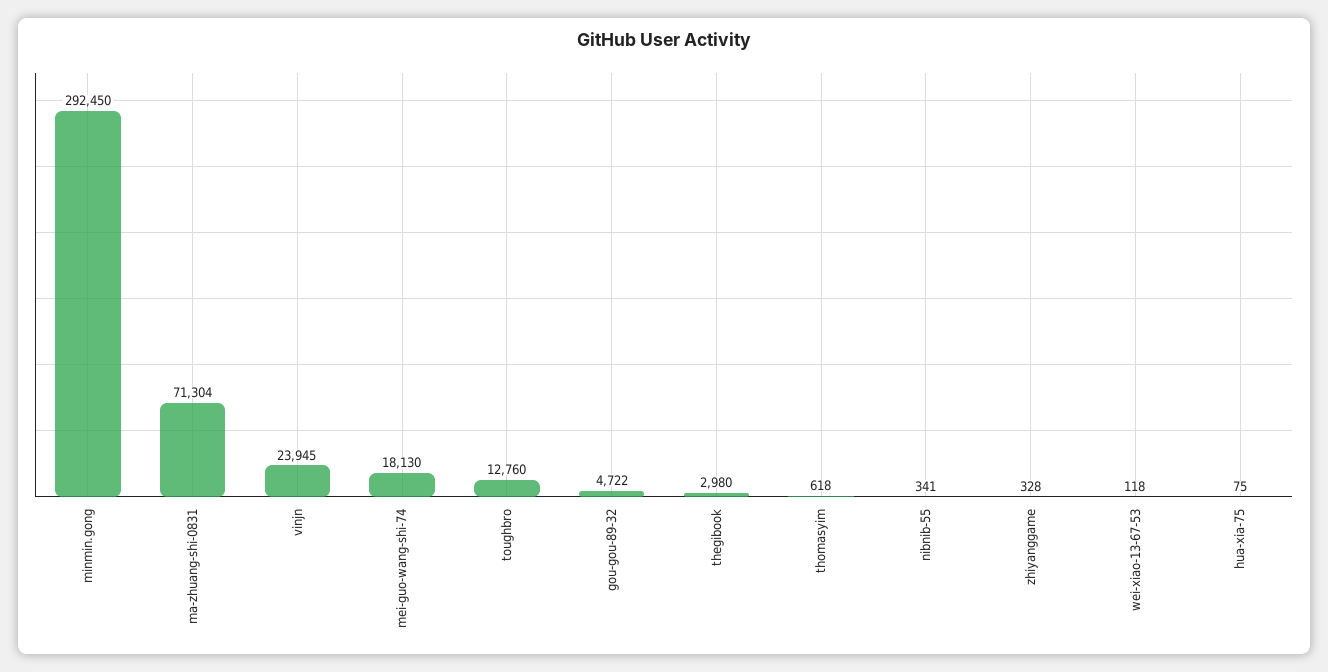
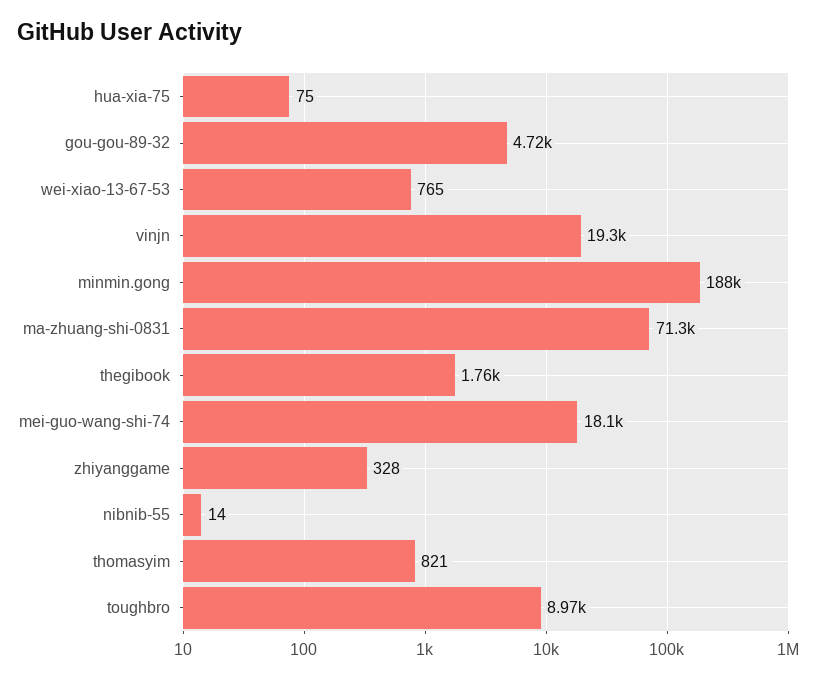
  {
-   "minmin.gong": 292450,
+   "minmin.gong": 188000,
    "ma-zhuang-shi-0831": 71304,
-   "vinjn": 23945,
+   "vinjn": 19300,
    "mei-guo-wang-shi-74": 18130,
-   "toughbro": 12760,
+   "toughbro": 8970,
    "gou-gou-89-32": 4722,
-   "thegibook": 2980,
+   "thegibook": 1760,
-   "thomasyim": 618,
+   "thomasyim": 821,
-   "nibnib-55": 341,
+   "nibnib-55": 14,
    "zhiyanggame": 328,
-   "wei-xiao-13-67-53": 118,
+   "wei-xiao-13-67-53": 765,
    "hua-xia-75": 75
  }

